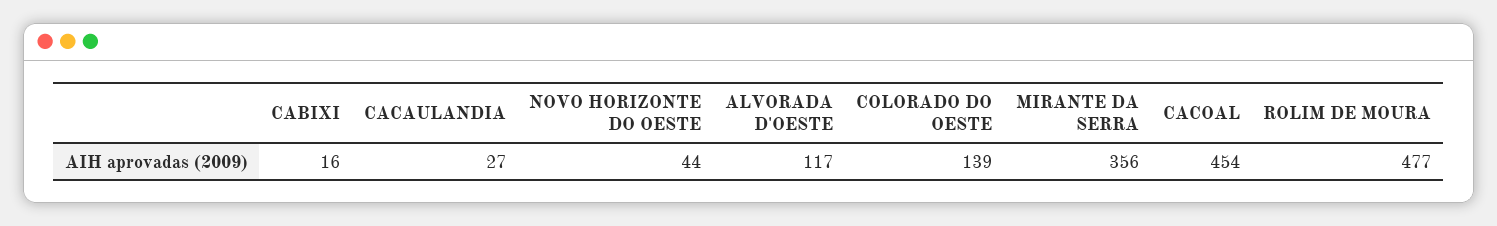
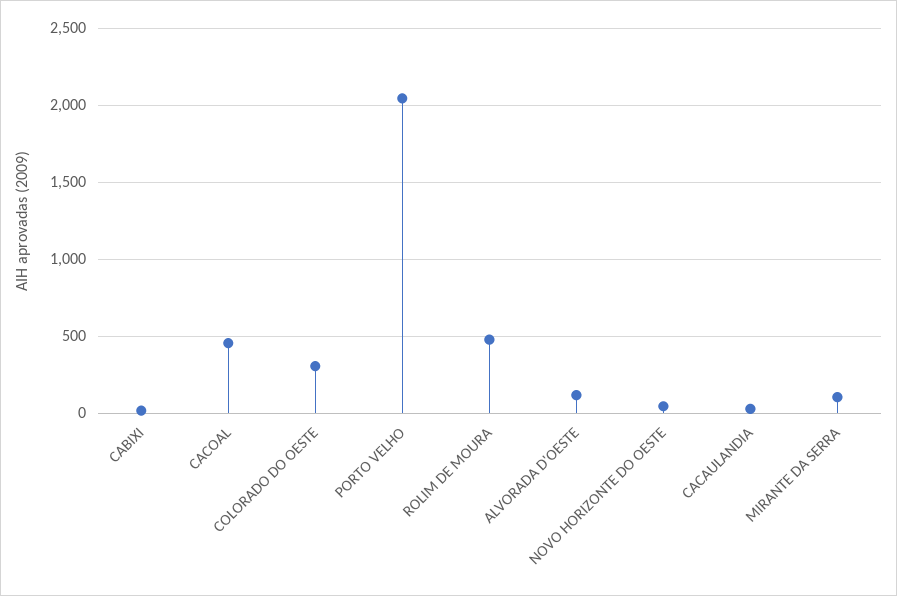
  {
    "CABIXI": 16,
    "CACAULANDIA": 27,
    "NOVO HORIZONTE DO OESTE": 44,
    "ALVORADA D'OESTE": 117,
-   "COLORADO DO OESTE": 139,
+   "COLORADO DO OESTE": 300,
-   "MIRANTE DA SERRA": 356,
+   "MIRANTE DA SERRA": 100,
    "CACOAL": 454,
-   "ROLIM DE MOURA": 477
+   "ROLIM DE MOURA": 477,
+   "PORTO VELHO": 2050
  }

